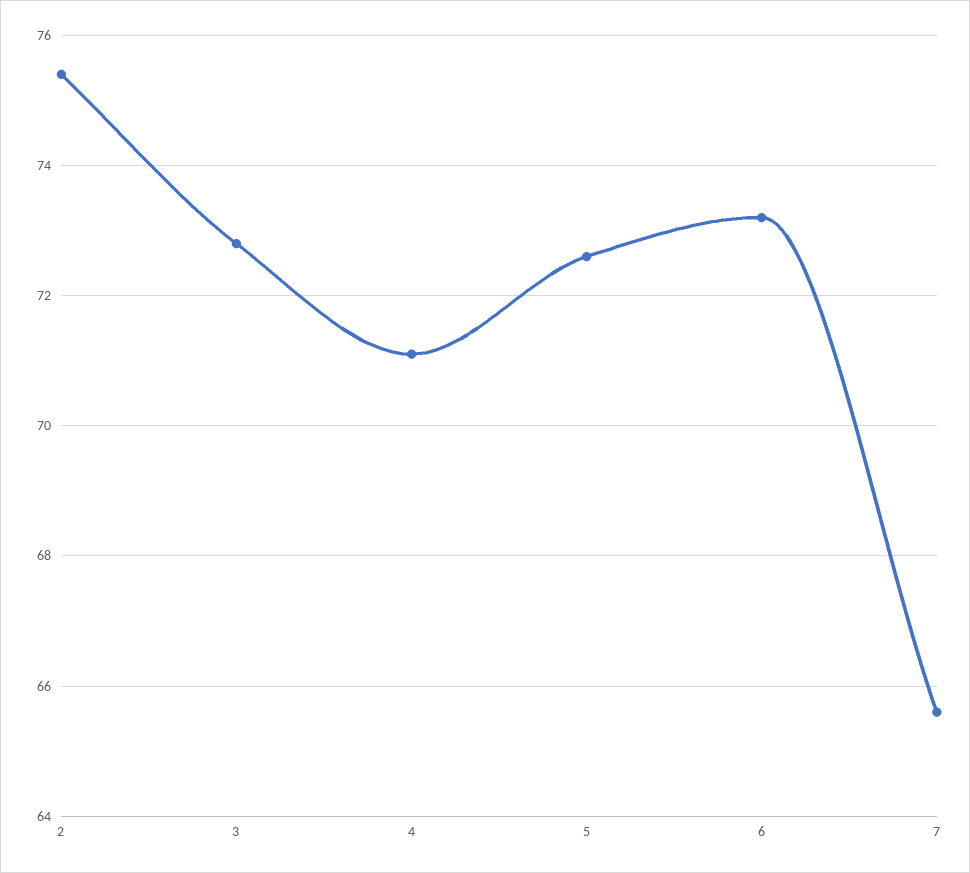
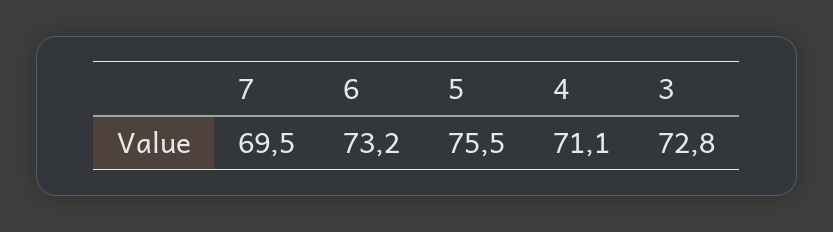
  {
-   "2": 75.5,
    "3": 72.8,
    "4": 71.1,
-   "5": 72.5,
+   "5": 75.5,
    "6": 73.2,
-   "7": 65.5
+   "7": 69.5
  }

